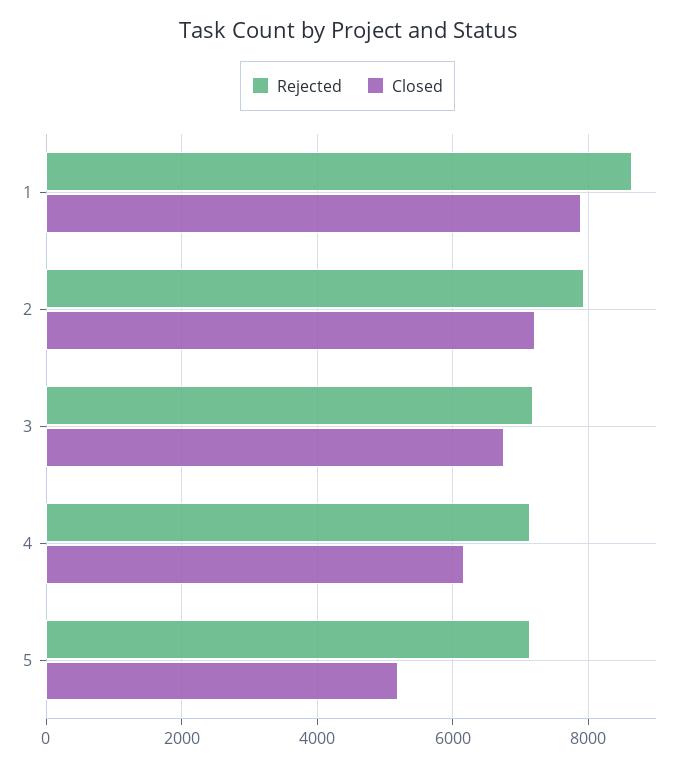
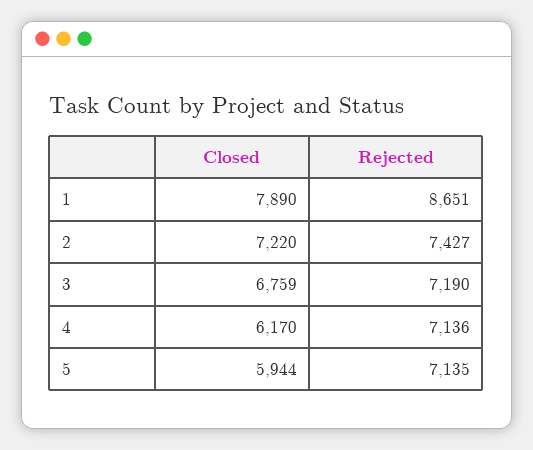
  {
    "Rejected": {
      "1": 8651,
-     "2": 8000,
+     "2": 7427,
      "3": 7190,
      "4": 7136,
      "5": 7135
    },
    "Closed": {
      "1": 7890,
      "2": 7220,
      "3": 6759,
      "4": 6170,
-     "5": 5200
+     "5": 5944
    }
  }

